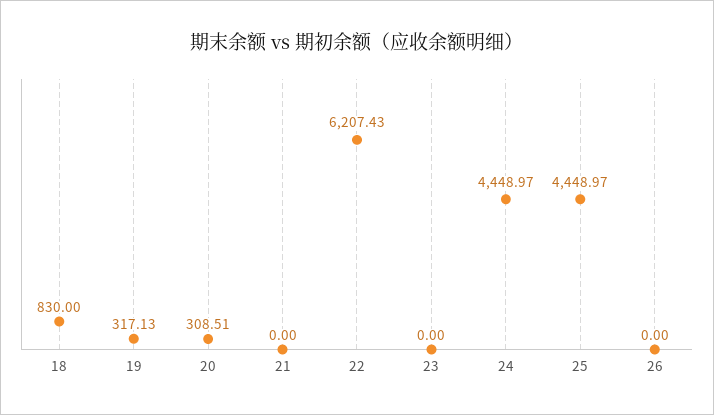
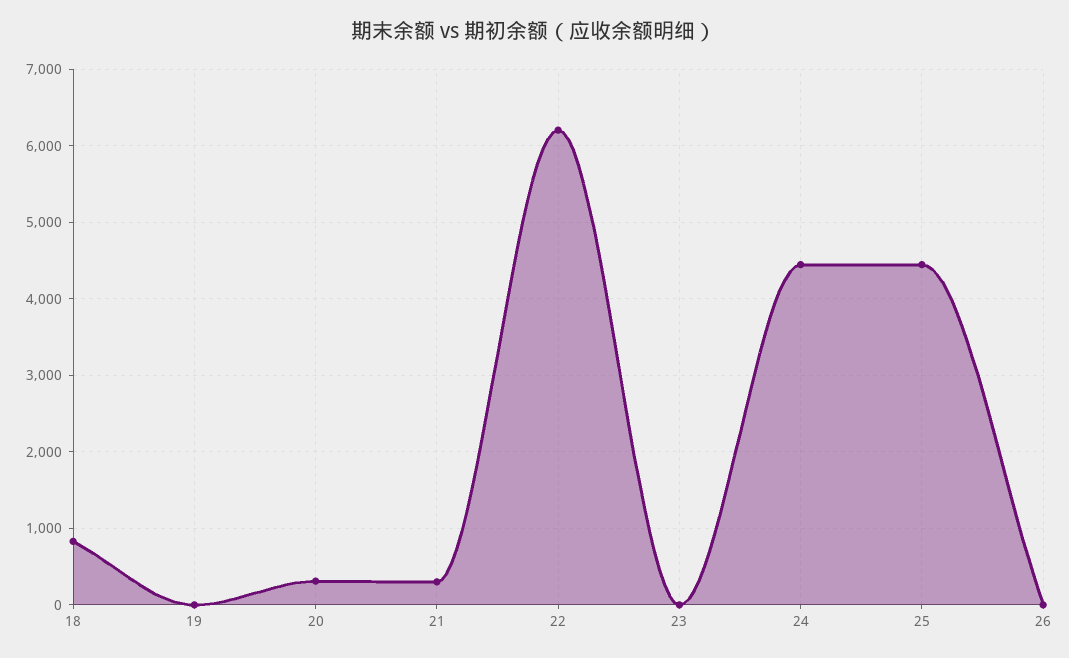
  {
    "18": 830,
-   "19": 317.13,
+   "19": 0,
    "20": 308.51,
-   "21": 0,
+   "21": 300,
    "22": 6207.43,
    "23": 0,
    "24": 4448.97,
    "25": 4448.97,
    "26": 0
  }

